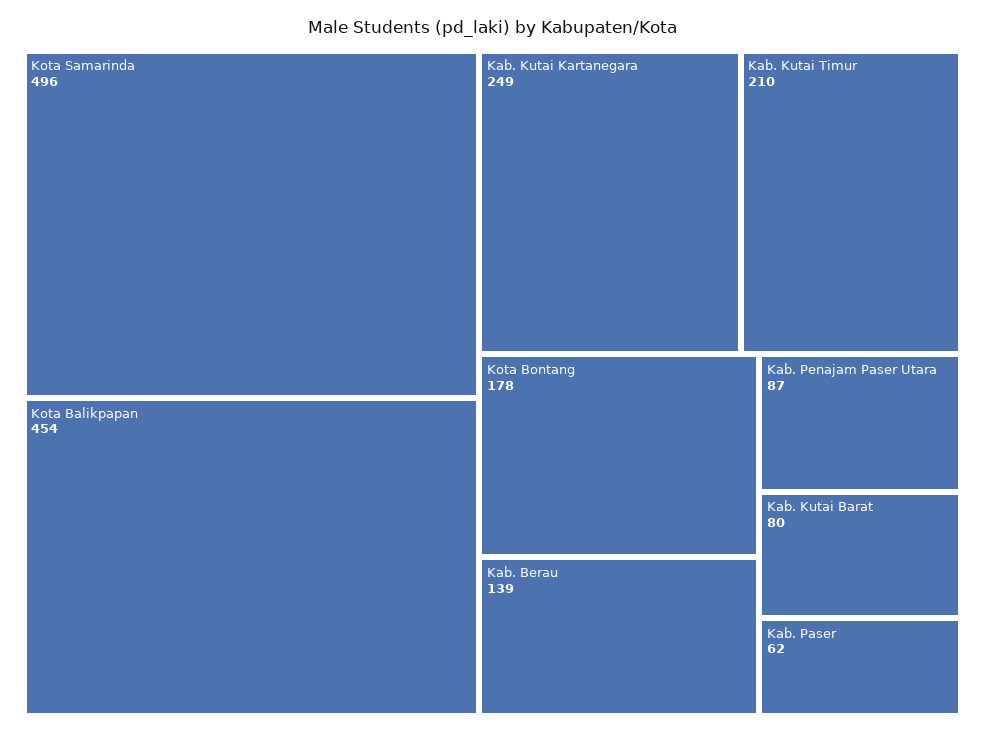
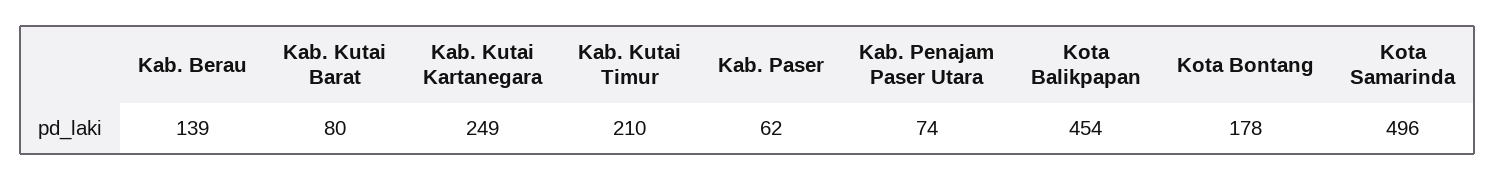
  {
    "Kota Samarinda": 496,
    "Kota Balikpapan": 454,
    "Kab. Kutai Kartanegara": 249,
    "Kab. Kutai Timur": 210,
    "Kota Bontang": 178,
    "Kab. Berau": 139,
-   "Kab. Penajam Paser Utara": 87,
+   "Kab. Penajam Paser Utara": 74,
    "Kab. Kutai Barat": 80,
    "Kab. Paser": 62
  }

